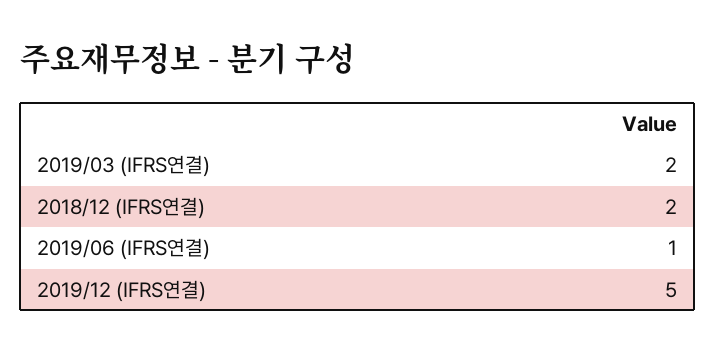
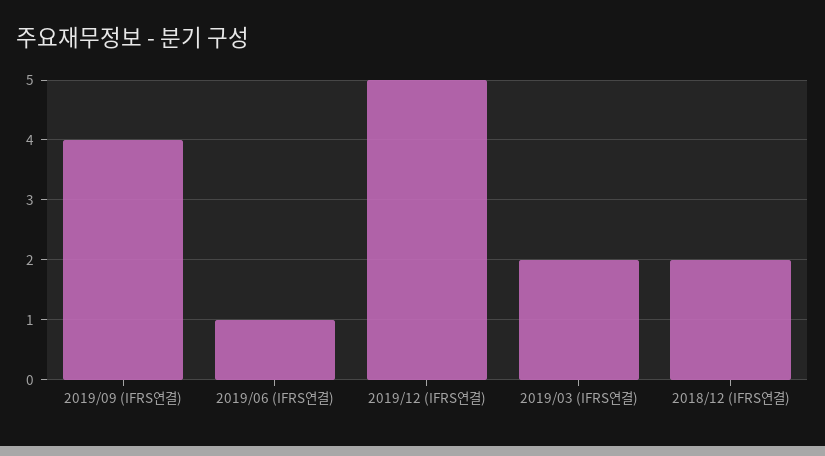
  {
    "2019/03 (IFRS연결)": 2,
    "2018/12 (IFRS연결)": 2,
    "2019/06 (IFRS연결)": 1,
-   "2019/12 (IFRS연결)": 5
+   "2019/12 (IFRS연결)": 5,
+   "2019/09 (IFRS연결)": 4
  }

